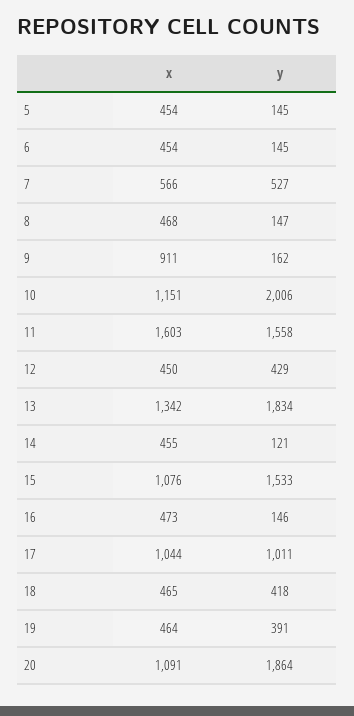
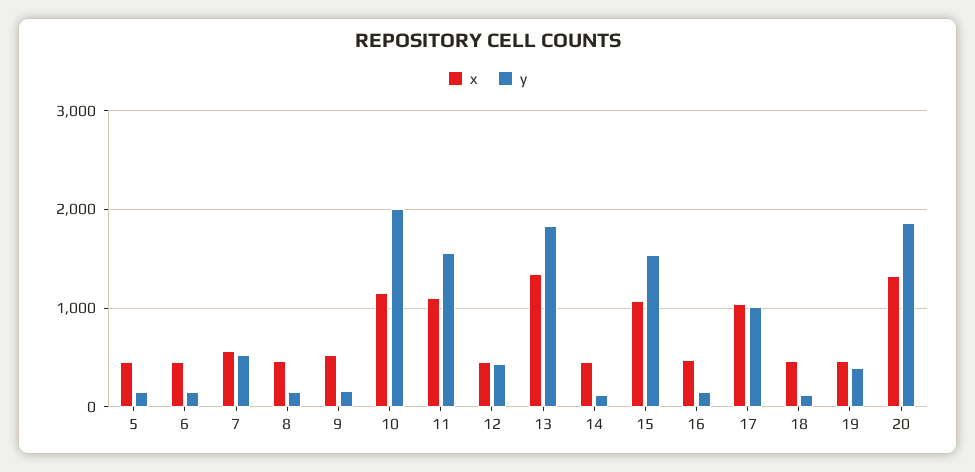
  {
    "x": {
      "5": 454,
      "6": 454,
      "7": 566,
      "8": 468,
-     "9": 911,
+     "9": 500,
      "10": 1151,
-     "11": 1603,
+     "11": 1100,
      "12": 450,
      "13": 1342,
      "14": 455,
      "15": 1076,
      "16": 473,
      "17": 1044,
      "18": 465,
      "19": 464,
-     "20": 1091
+     "20": 1300
    },
    "y": {
      "5": 145,
      "6": 145,
      "7": 527,
      "8": 147,
      "9": 162,
      "10": 2006,
      "11": 1558,
      "12": 429,
      "13": 1834,
      "14": 121,
      "15": 1533,
      "16": 146,
      "17": 1011,
-     "18": 418,
+     "18": 100,
      "19": 391,
      "20": 1864
    }
  }

